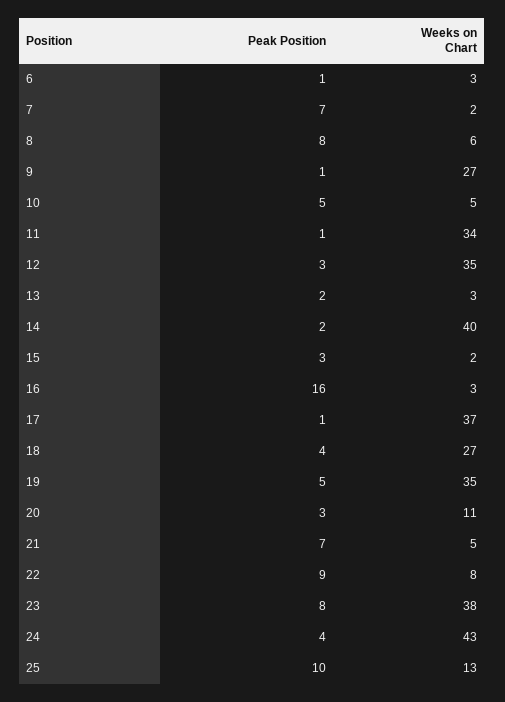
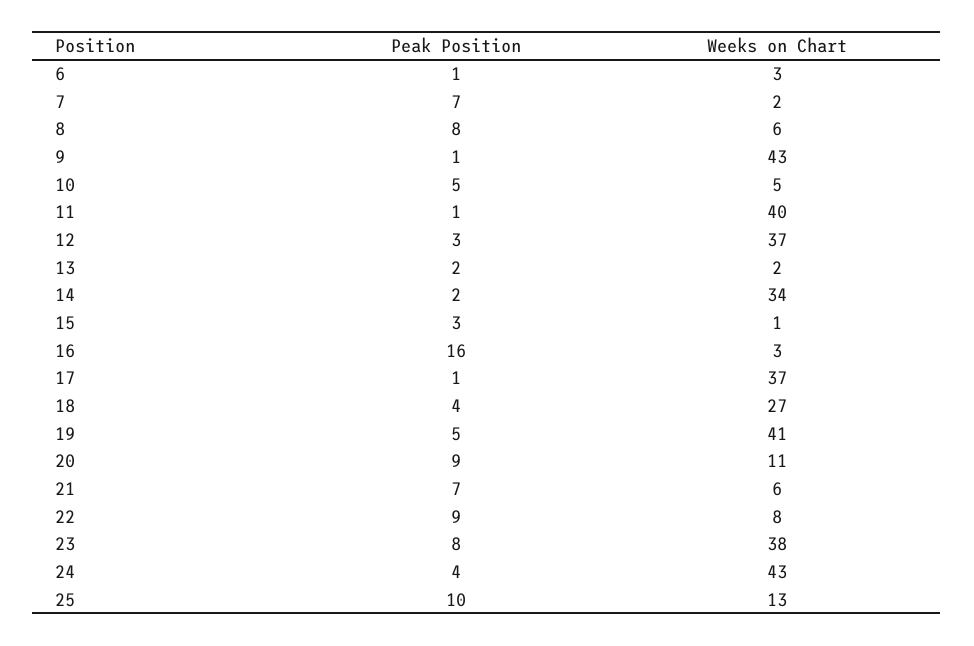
  {
    "Peak Position": {
      "6": 1,
      "7": 7,
      "8": 8,
      "9": 1,
      "10": 5,
      "11": 1,
      "12": 3,
      "13": 2,
      "14": 2,
      "15": 3,
      "16": 16,
      "17": 1,
      "18": 4,
      "19": 5,
-     "20": 3,
+     "20": 9,
      "21": 7,
      "22": 9,
      "23": 8,
      "24": 4,
      "25": 10
    },
    "Weeks on Chart": {
      "6": 3,
      "7": 2,
      "8": 6,
-     "9": 27,
+     "9": 43,
      "10": 5,
-     "11": 34,
+     "11": 40,
-     "12": 35,
+     "12": 37,
-     "13": 3,
+     "13": 2,
-     "14": 40,
+     "14": 34,
-     "15": 2,
+     "15": 1,
      "16": 3,
      "17": 37,
      "18": 27,
-     "19": 35,
+     "19": 41,
      "20": 11,
-     "21": 5,
+     "21": 6,
      "22": 8,
      "23": 38,
      "24": 43,
      "25": 13
    }
  }

